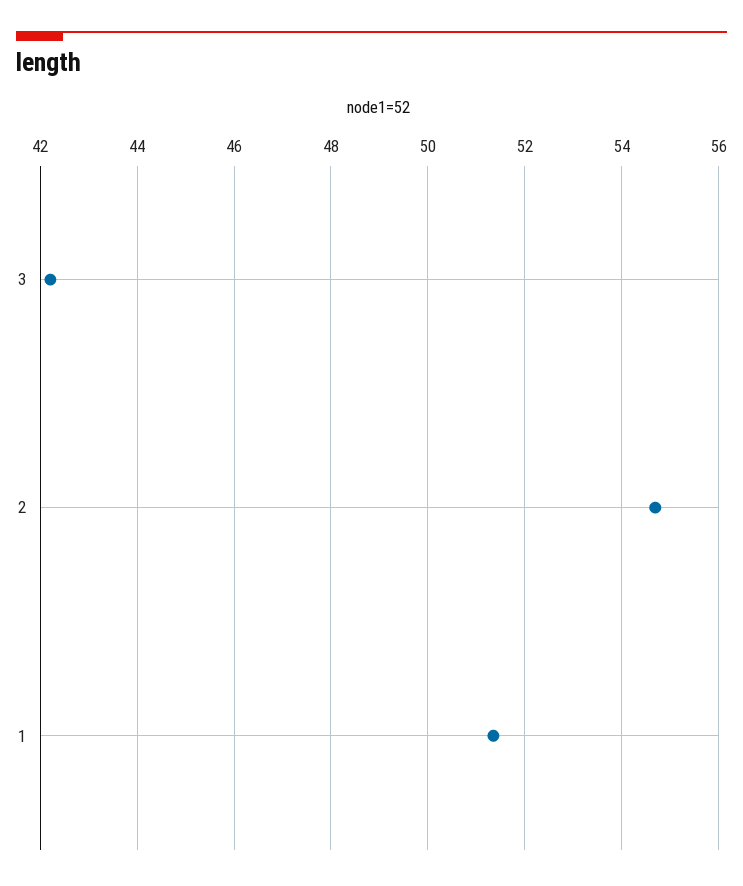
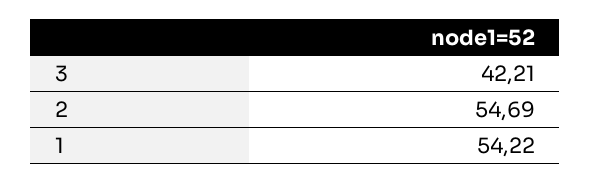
  {
    "3": 42.21,
    "2": 54.69,
-   "1": 51.4
+   "1": 54.22
  }

